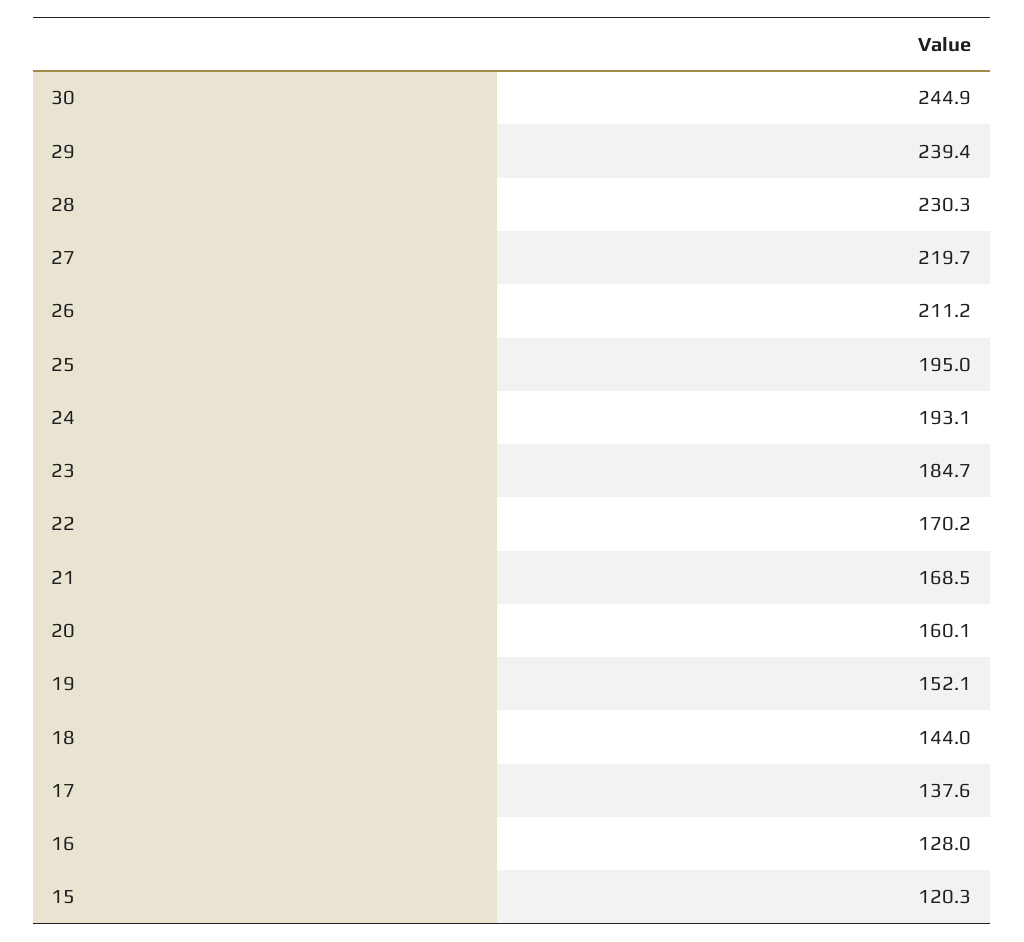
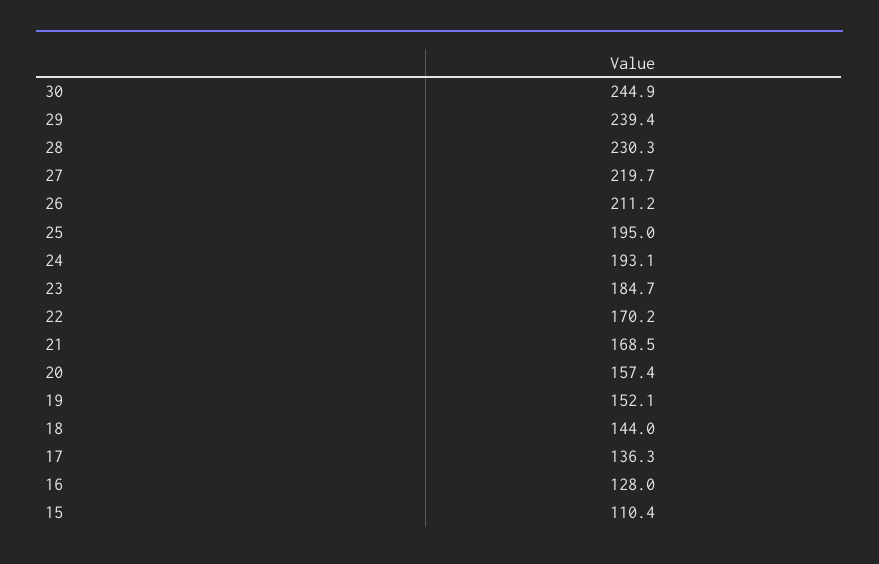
  {
    "30": 244.9,
    "29": 239.4,
    "28": 230.3,
    "27": 219.7,
    "26": 211.2,
    "25": 195,
    "24": 193.1,
    "23": 184.7,
    "22": 170.2,
    "21": 168.5,
-   "20": 160.1,
+   "20": 157.4,
    "19": 152.1,
    "18": 144,
-   "17": 137.6,
+   "17": 136.3,
    "16": 128,
-   "15": 120.3
+   "15": 110.4
  }

